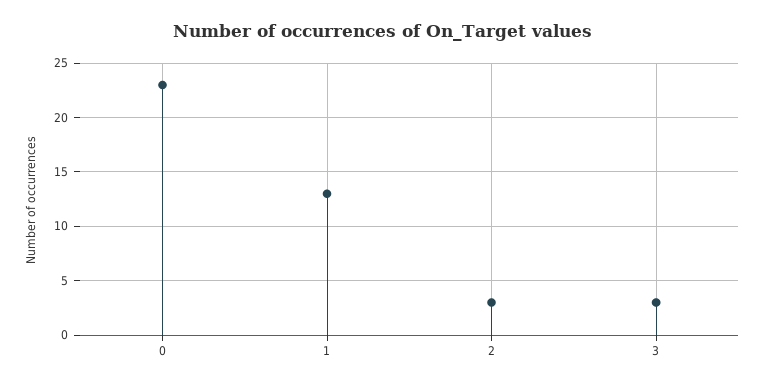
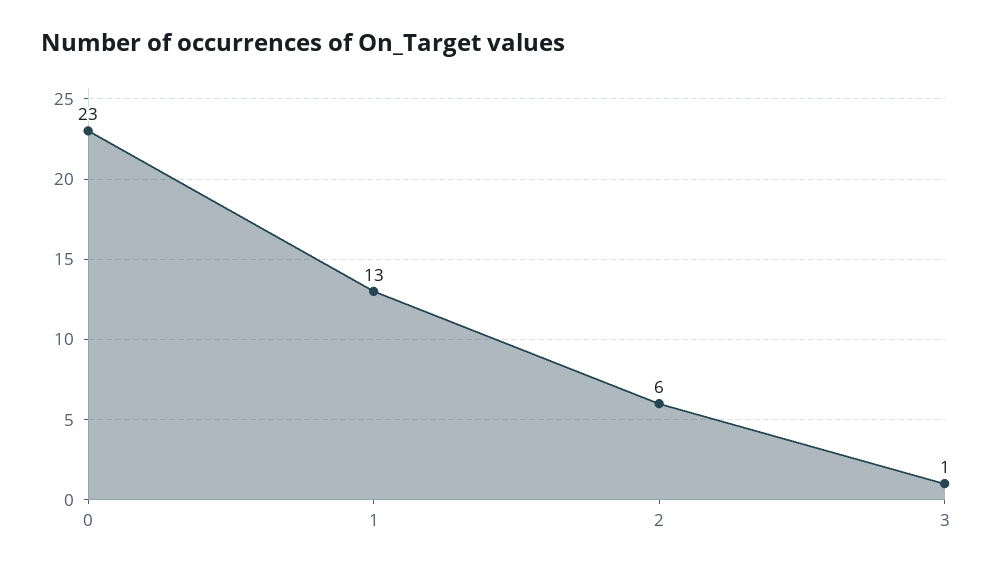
  {
    "0": 23,
    "1": 13,
-   "2": 3,
+   "2": 6,
-   "3": 3
+   "3": 1
  }

